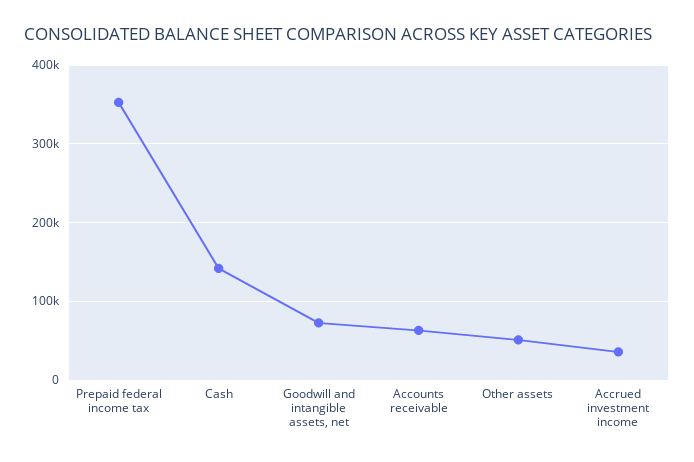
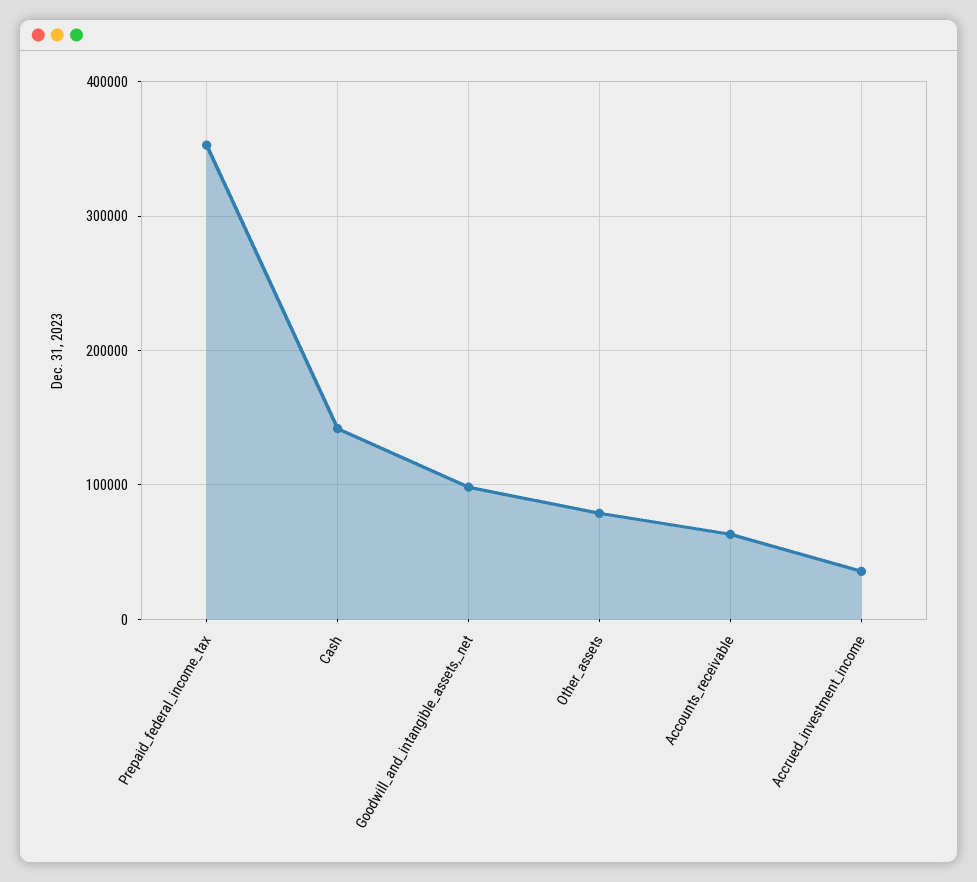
  {
    "Prepaid federal income tax": 350000,
    "Cash": 140000,
-   "Goodwill and intangible assets, net": 70000,
+   "Goodwill and intangible assets, net": 100000,
    "Accounts receivable": 60000,
-   "Other assets": 50000,
+   "Other assets": 80000,
    "Accrued investment income": 40000
  }

